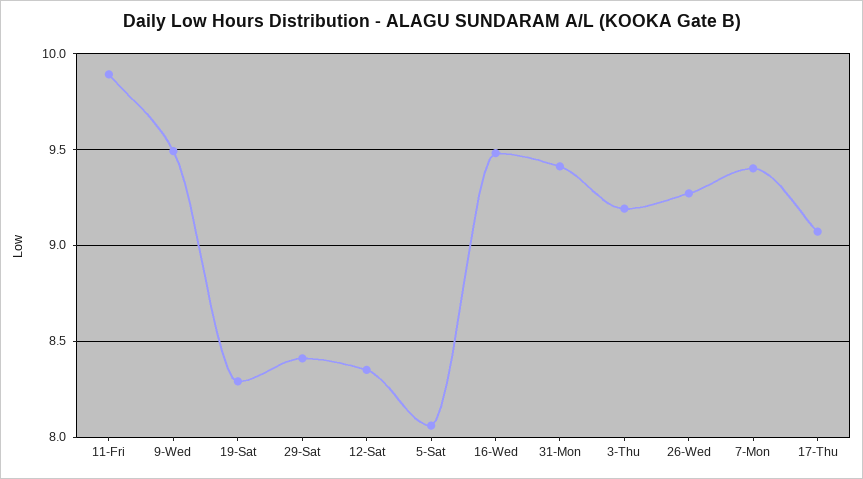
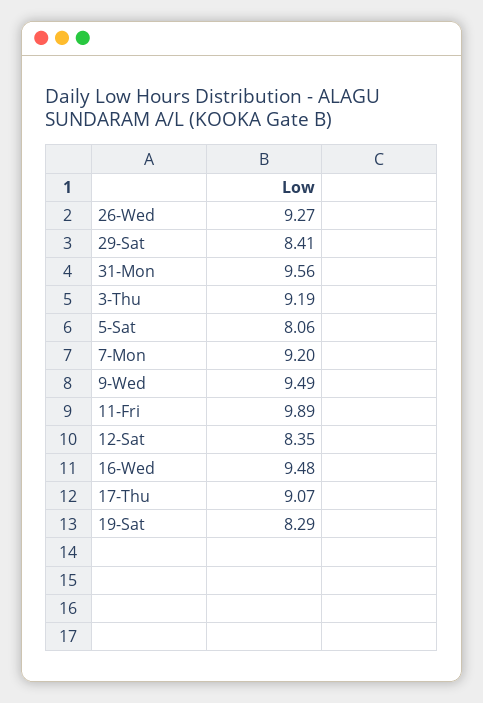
  {
    "11-Fri": 9.89,
    "9-Wed": 9.49,
    "19-Sat": 8.29,
    "29-Sat": 8.41,
    "12-Sat": 8.35,
    "5-Sat": 8.06,
    "16-Wed": 9.48,
-   "31-Mon": 9.4,
+   "31-Mon": 9.56,
    "3-Thu": 9.19,
    "26-Wed": 9.27,
-   "7-Mon": 9.4,
+   "7-Mon": 9.2,
    "17-Thu": 9.07
  }

